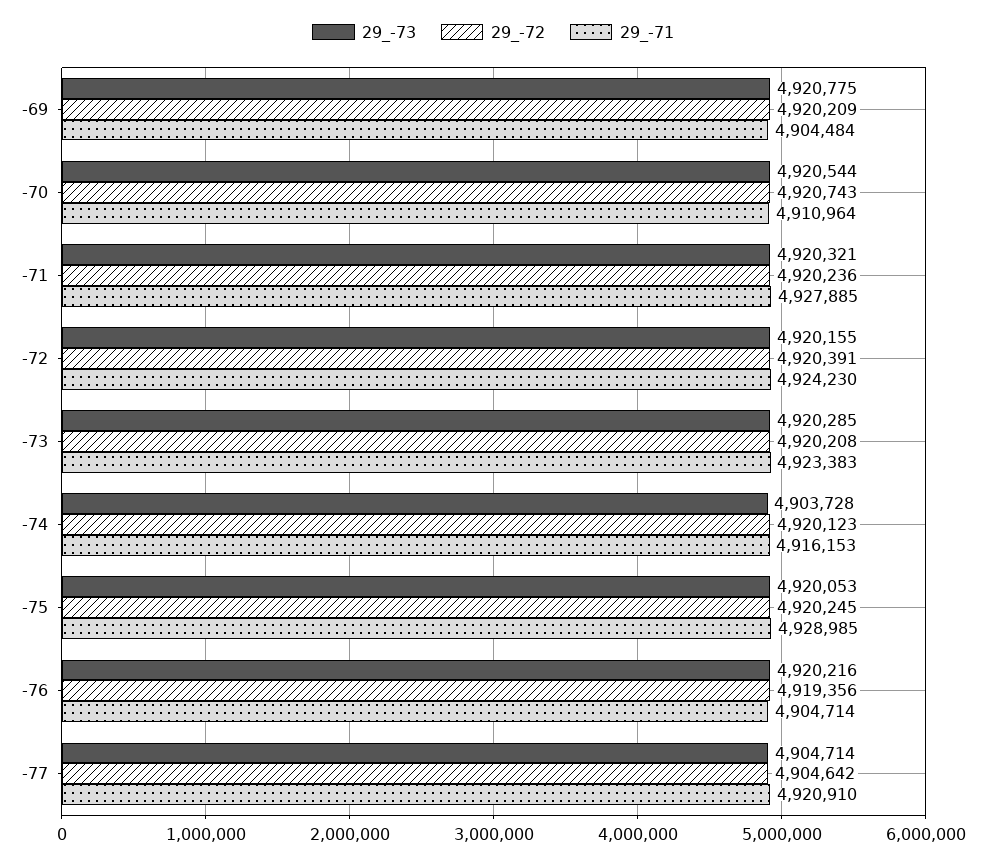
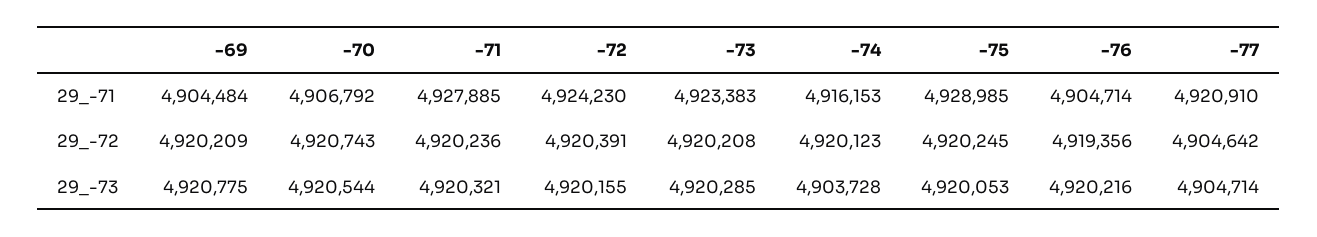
  {
    "29_-73": {
      "-69": 4920775,
      "-70": 4920544,
      "-71": 4920321,
      "-72": 4920155,
      "-73": 4920285,
      "-74": 4903728,
      "-75": 4920053,
      "-76": 4920216,
      "-77": 4904714
    },
    "29_-72": {
      "-69": 4920209,
      "-70": 4920743,
      "-71": 4920236,
      "-72": 4920391,
      "-73": 4920208,
      "-74": 4920123,
      "-75": 4920245,
      "-76": 4919356,
      "-77": 4904642
    },
    "29_-71": {
      "-69": 4904484,
-     "-70": 4910964,
+     "-70": 4906792,
      "-71": 4927885,
      "-72": 4924230,
      "-73": 4923383,
      "-74": 4916153,
      "-75": 4928985,
      "-76": 4904714,
      "-77": 4920910
    }
  }

